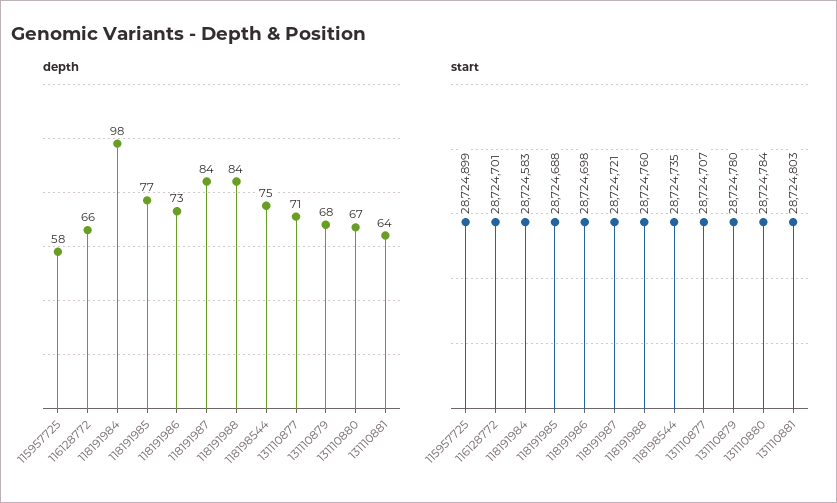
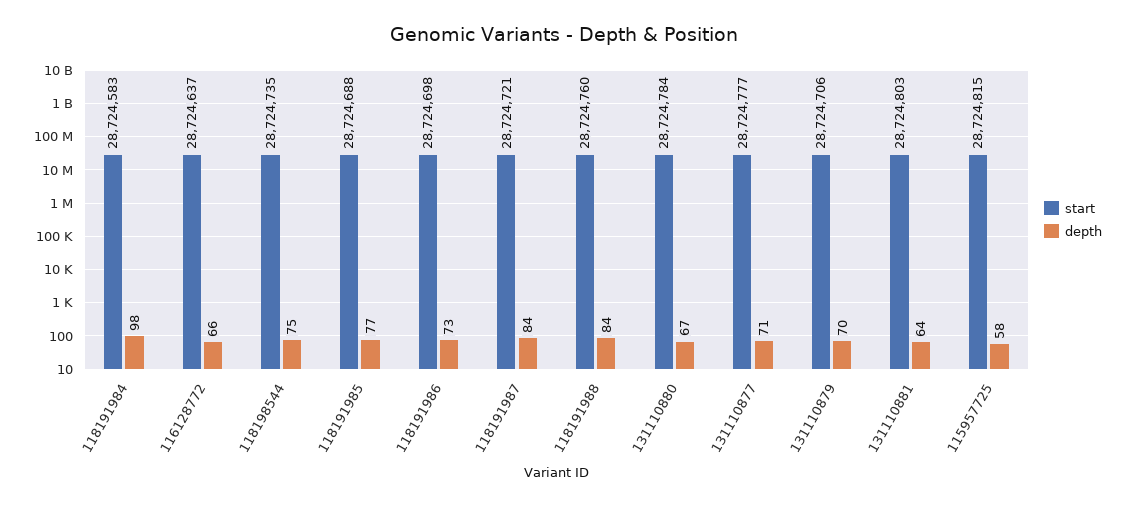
  {
    "depth": {
      "115957725": 58,
      "116128772": 66,
      "118191984": 98,
      "118191985": 77,
      "118191986": 73,
      "118191987": 84,
      "118191988": 84,
      "118198544": 75,
      "131110877": 71,
-     "131110879": 68,
+     "131110879": 70,
      "131110880": 67,
      "131110881": 64
    },
    "start": {
-     "115957725": 28724899,
+     "115957725": 28724815,
-     "116128772": 28724701,
+     "116128772": 28724637,
      "118191984": 28724583,
      "118191985": 28724688,
      "118191986": 28724698,
      "118191987": 28724721,
      "118191988": 28724760,
      "118198544": 28724735,
-     "131110877": 28724707,
+     "131110877": 28724777,
-     "131110879": 28724780,
+     "131110879": 28724706,
      "131110880": 28724784,
      "131110881": 28724803
    }
  }

